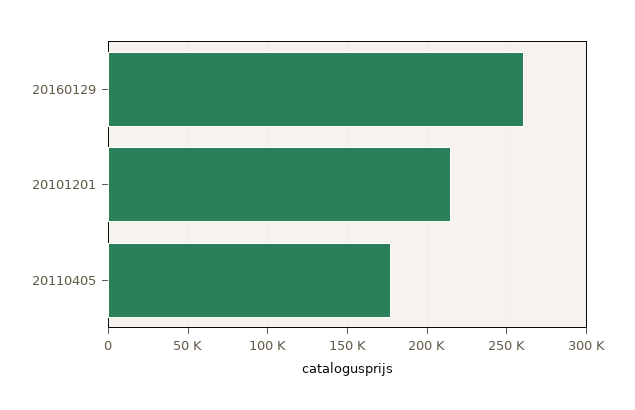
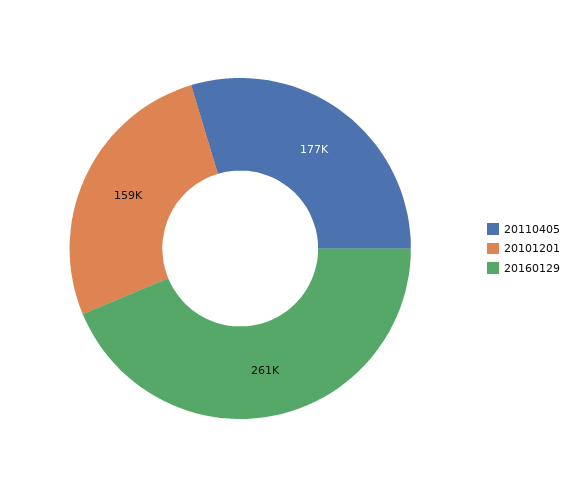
  {
    "20160129": 261000,
-   "20101201": 215000,
+   "20101201": 159000,
    "20110405": 177000
  }

